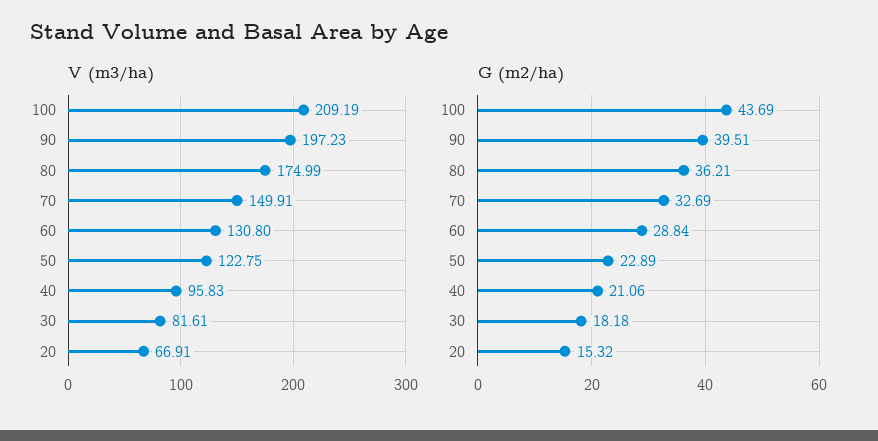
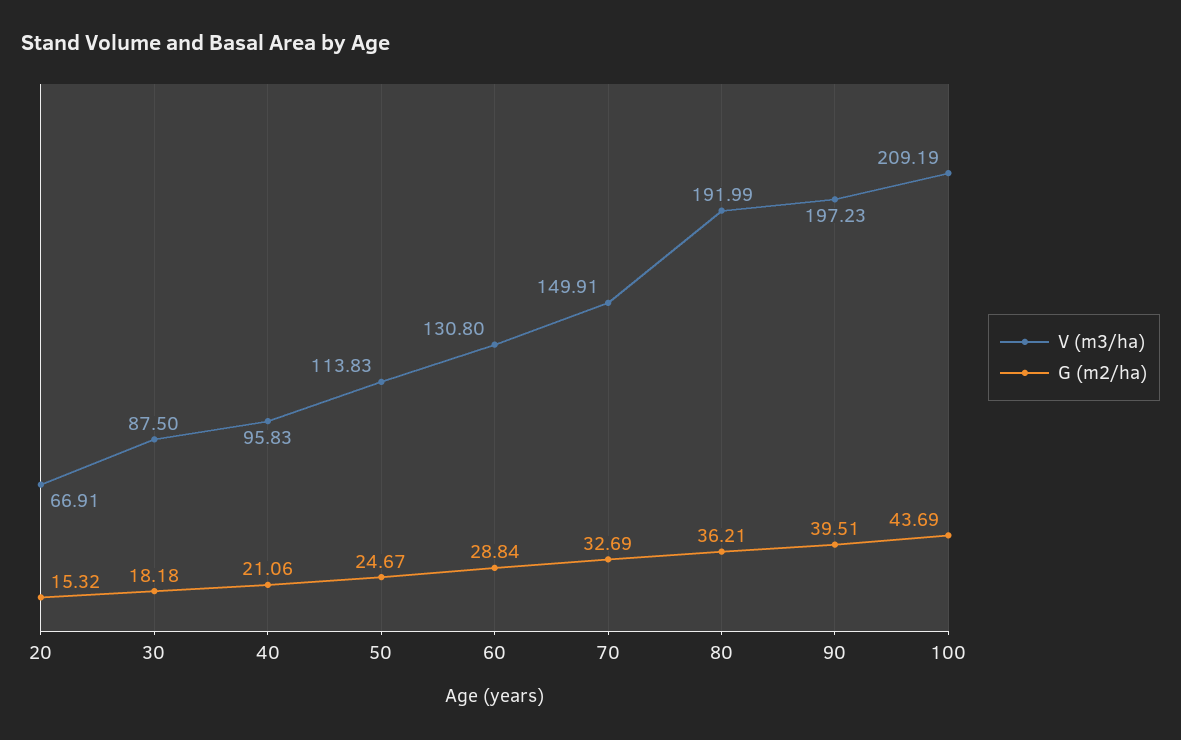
  {
    "V (m3/ha)": {
      "100": 209.19,
      "90": 197.23,
-     "80": 174.99,
+     "80": 191.99,
      "70": 149.91,
      "60": 130.8,
-     "50": 122.75,
+     "50": 113.83,
      "40": 95.83,
-     "30": 81.61,
+     "30": 87.5,
      "20": 66.91
    },
    "G (m2/ha)": {
      "100": 43.69,
      "90": 39.51,
      "80": 36.21,
      "70": 32.69,
      "60": 28.84,
-     "50": 22.89,
+     "50": 24.67,
      "40": 21.06,
      "30": 18.18,
      "20": 15.32
    }
  }

